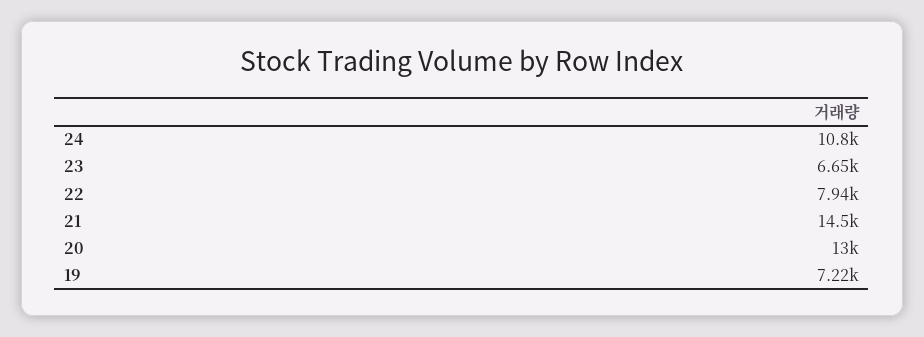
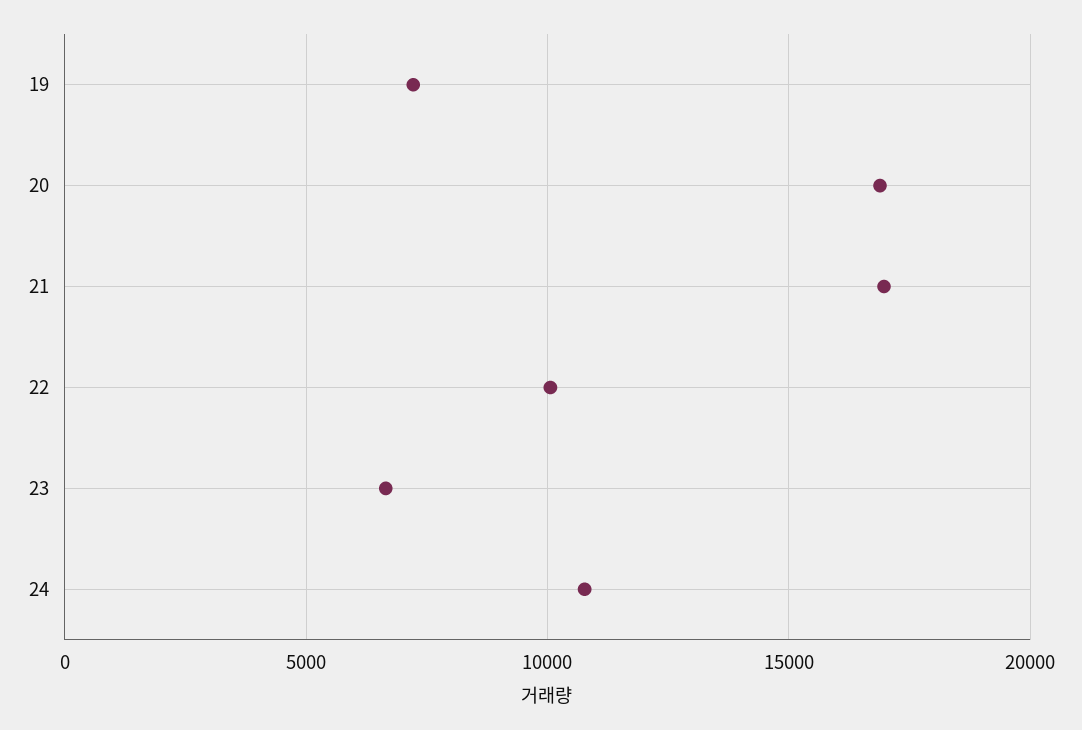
  {
    "24": 10800,
    "23": 6650,
-   "22": 7940,
+   "22": 10000,
-   "21": 14500,
+   "21": 17000,
-   "20": 13000,
+   "20": 17000,
    "19": 7220
  }

